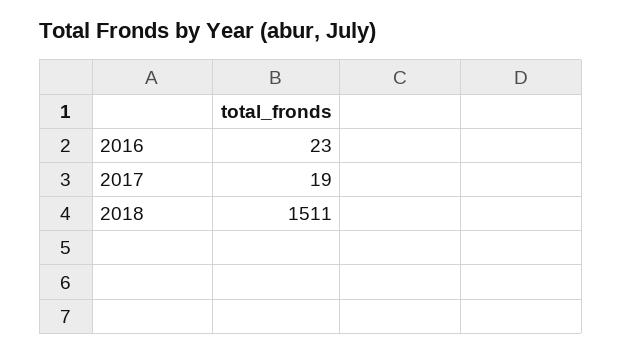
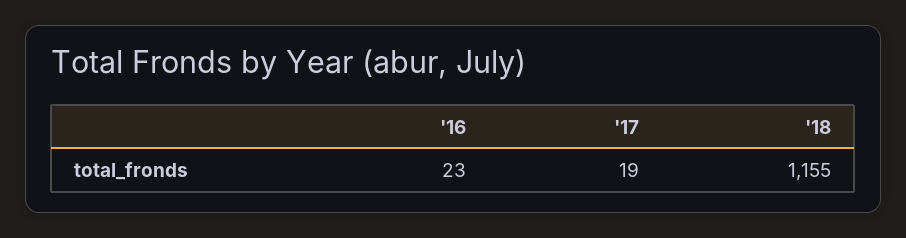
  {
    "2016": 23,
    "2017": 19,
-   "2018": 1511
+   "2018": 1155
  }

